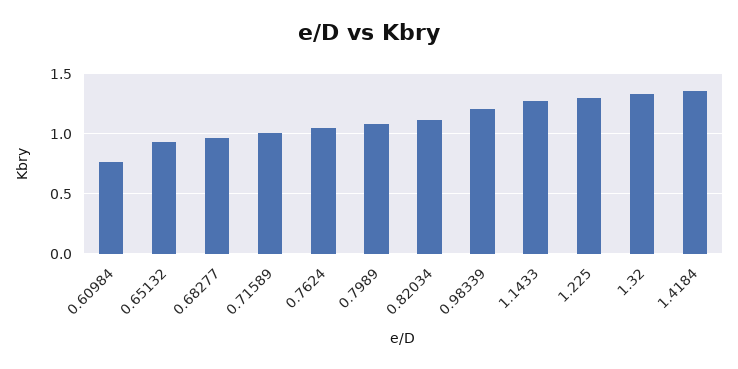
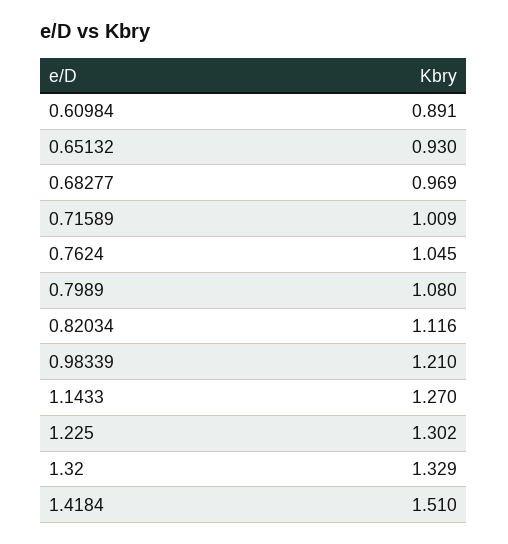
  {
-   "0.60984": 0.75,
+   "0.60984": 0.891,
    "0.65132": 0.93,
    "0.68277": 0.969,
    "0.71589": 1.009,
    "0.7624": 1.045,
    "0.7989": 1.08,
    "0.82034": 1.116,
    "0.98339": 1.21,
    "1.1433": 1.27,
    "1.225": 1.302,
    "1.32": 1.329,
-   "1.4184": 1.35
+   "1.4184": 1.51
  }

